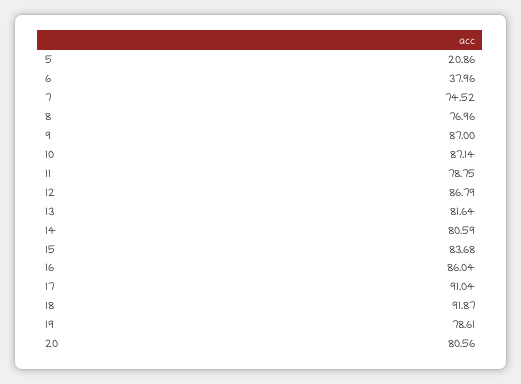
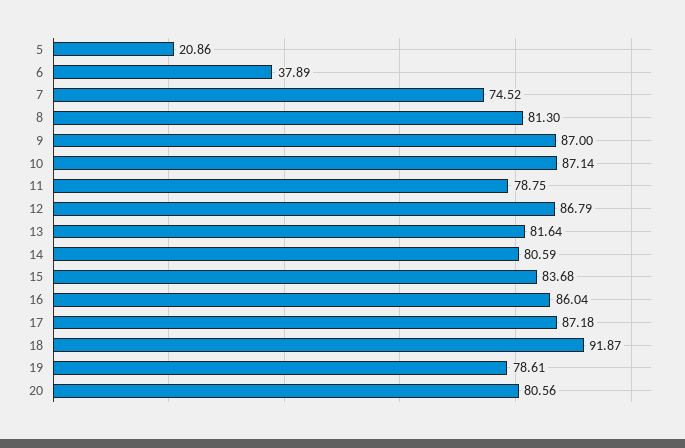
  {
    "5": 20.86,
-   "6": 37.96,
+   "6": 37.89,
    "7": 74.52,
-   "8": 76.96,
+   "8": 81.3,
    "9": 87,
    "10": 87.14,
    "11": 78.75,
    "12": 86.79,
    "13": 81.64,
    "14": 80.59,
    "15": 83.68,
    "16": 86.04,
-   "17": 91.04,
+   "17": 87.18,
    "18": 91.87,
    "19": 78.61,
    "20": 80.56
  }

